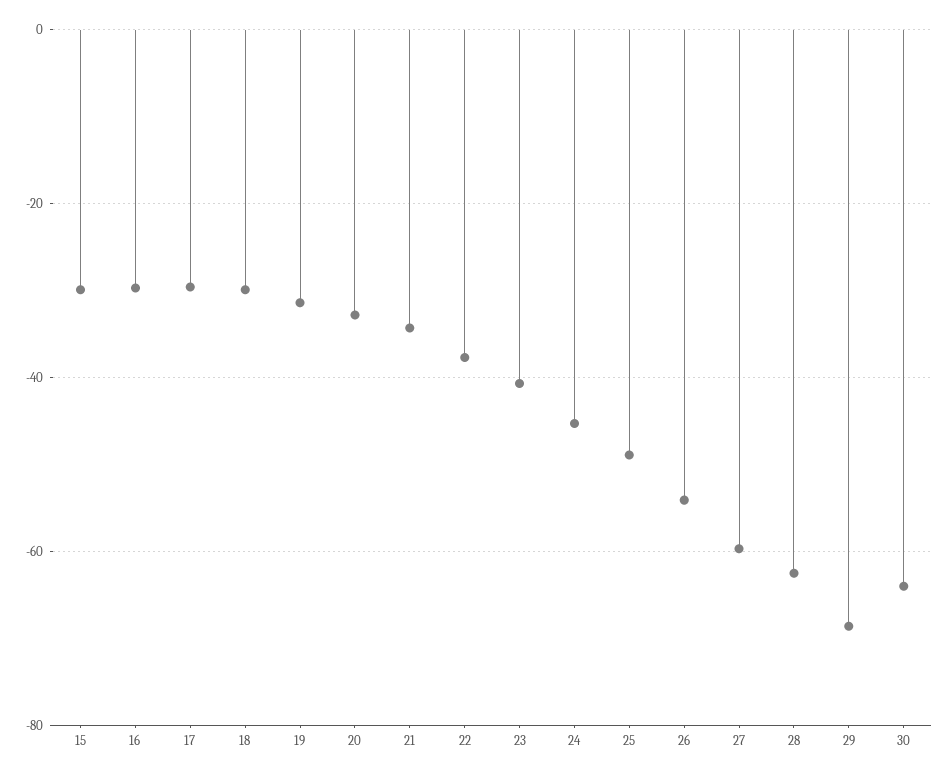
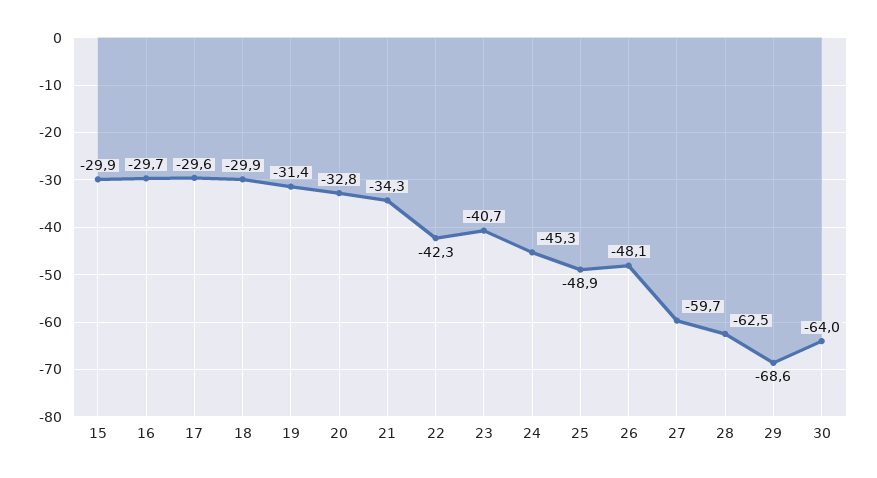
  {
    "15": -29.9,
    "16": -29.7,
    "17": -29.6,
    "18": -29.9,
    "19": -31.4,
    "20": -32.8,
    "21": -34.3,
-   "22": -38,
+   "22": -42.3,
    "23": -40.7,
    "24": -45.3,
    "25": -48.9,
-   "26": -54,
+   "26": -48.1,
    "27": -59.7,
    "28": -62.5,
    "29": -68.6,
    "30": -64
  }

